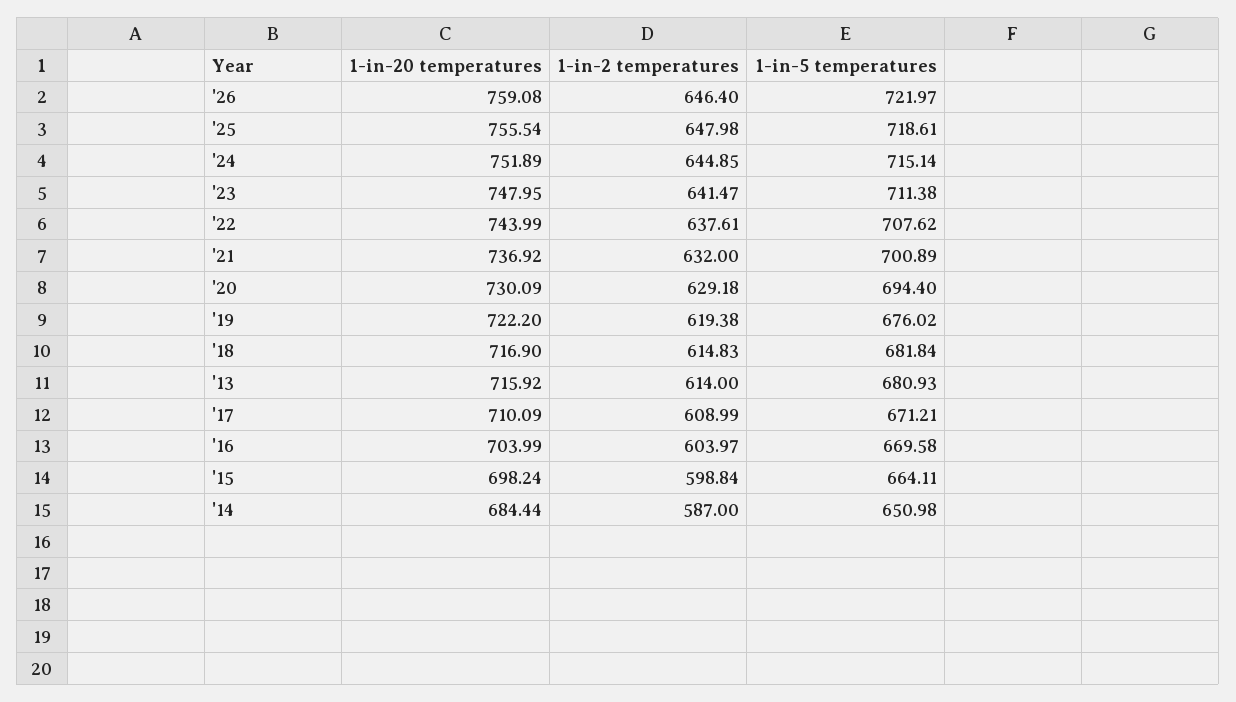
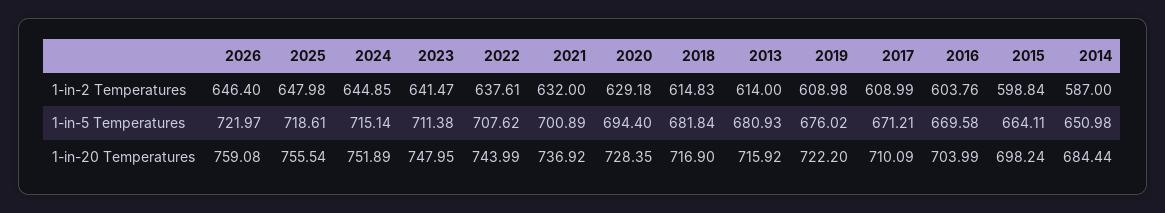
  {
    "1-in-20 temperatures": {
      "'26": 759.08,
      "'25": 755.54,
      "'24": 751.89,
      "'23": 747.95,
      "'22": 743.99,
      "'21": 736.92,
-     "'20": 730.09,
+     "'20": 728.35,
      "'19": 722.2,
      "'18": 716.9,
      "'13": 715.92,
      "'17": 710.09,
      "'16": 703.99,
      "'15": 698.24,
      "'14": 684.44
    },
    "1-in-2 temperatures": {
      "'26": 646.4,
      "'25": 647.98,
      "'24": 644.85,
      "'23": 641.47,
      "'22": 637.61,
      "'21": 632,
      "'20": 629.18,
-     "'19": 619.38,
+     "'19": 608.98,
      "'18": 614.83,
      "'13": 614,
      "'17": 608.99,
-     "'16": 603.97,
+     "'16": 603.76,
      "'15": 598.84,
      "'14": 587
    },
    "1-in-5 temperatures": {
      "'26": 721.97,
      "'25": 718.61,
      "'24": 715.14,
      "'23": 711.38,
      "'22": 707.62,
      "'21": 700.89,
      "'20": 694.4,
      "'19": 676.02,
      "'18": 681.84,
      "'13": 680.93,
      "'17": 671.21,
      "'16": 669.58,
      "'15": 664.11,
      "'14": 650.98
    }
  }

